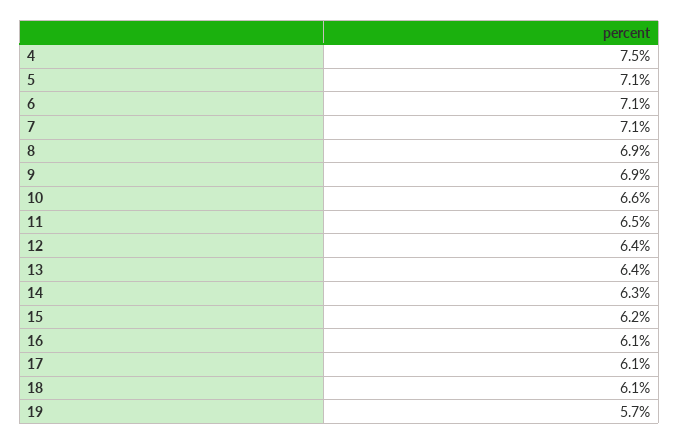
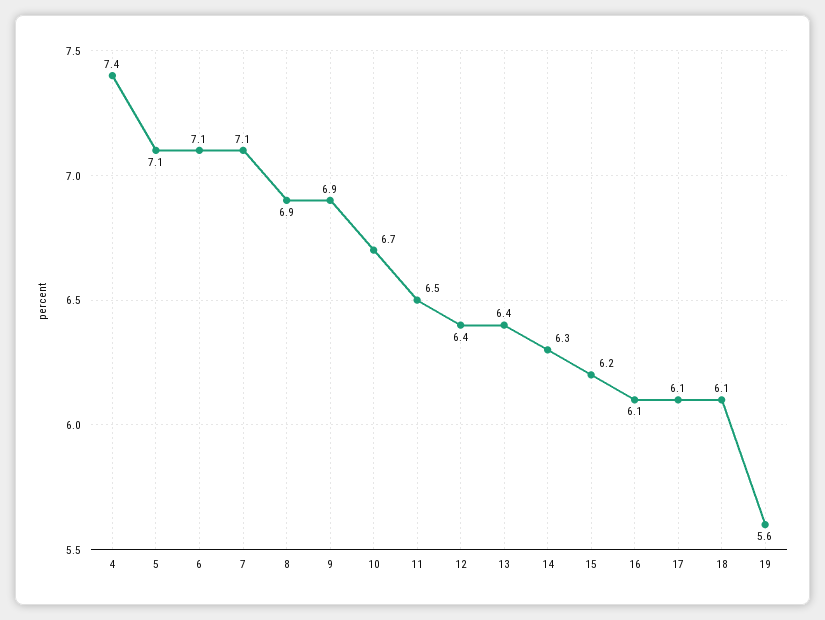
  {
-   "4": 7.5,
+   "4": 7.4,
    "5": 7.1,
    "6": 7.1,
    "7": 7.1,
    "8": 6.9,
    "9": 6.9,
-   "10": 6.6,
+   "10": 6.7,
    "11": 6.5,
    "12": 6.4,
    "13": 6.4,
    "14": 6.3,
    "15": 6.2,
    "16": 6.1,
    "17": 6.1,
    "18": 6.1,
-   "19": 5.7
+   "19": 5.6
  }

